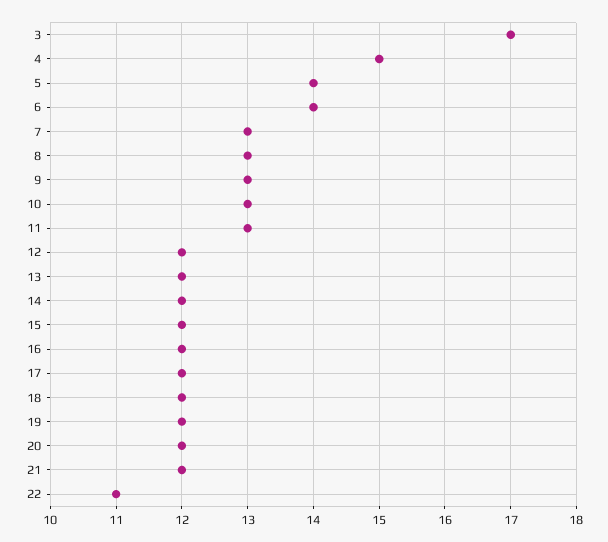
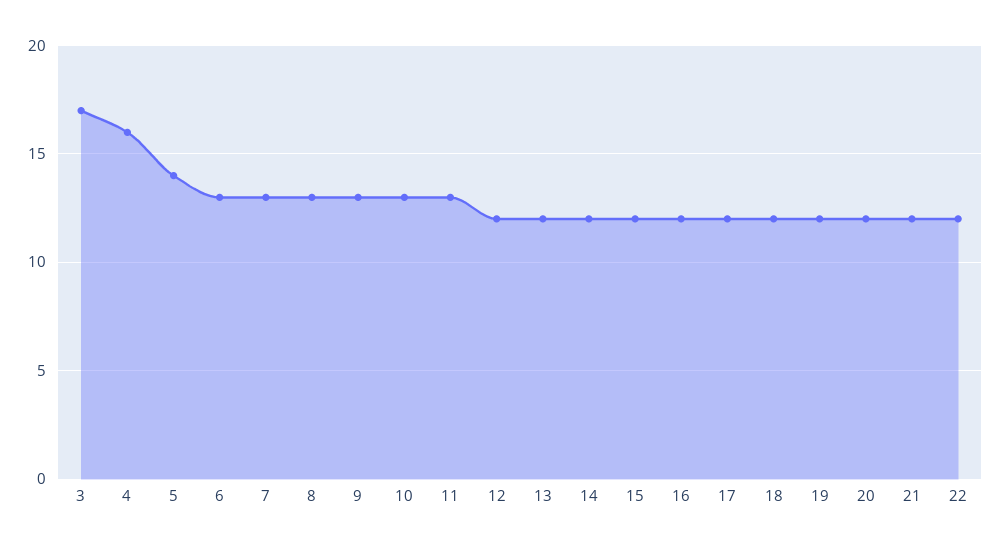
  {
    "3": 17,
-   "4": 15,
+   "4": 16,
    "5": 14,
-   "6": 14,
+   "6": 13,
    "7": 13,
    "8": 13,
    "9": 13,
    "10": 13,
    "11": 13,
    "12": 12,
    "13": 12,
    "14": 12,
    "15": 12,
    "16": 12,
    "17": 12,
    "18": 12,
    "19": 12,
    "20": 12,
    "21": 12,
-   "22": 11
+   "22": 12
  }

